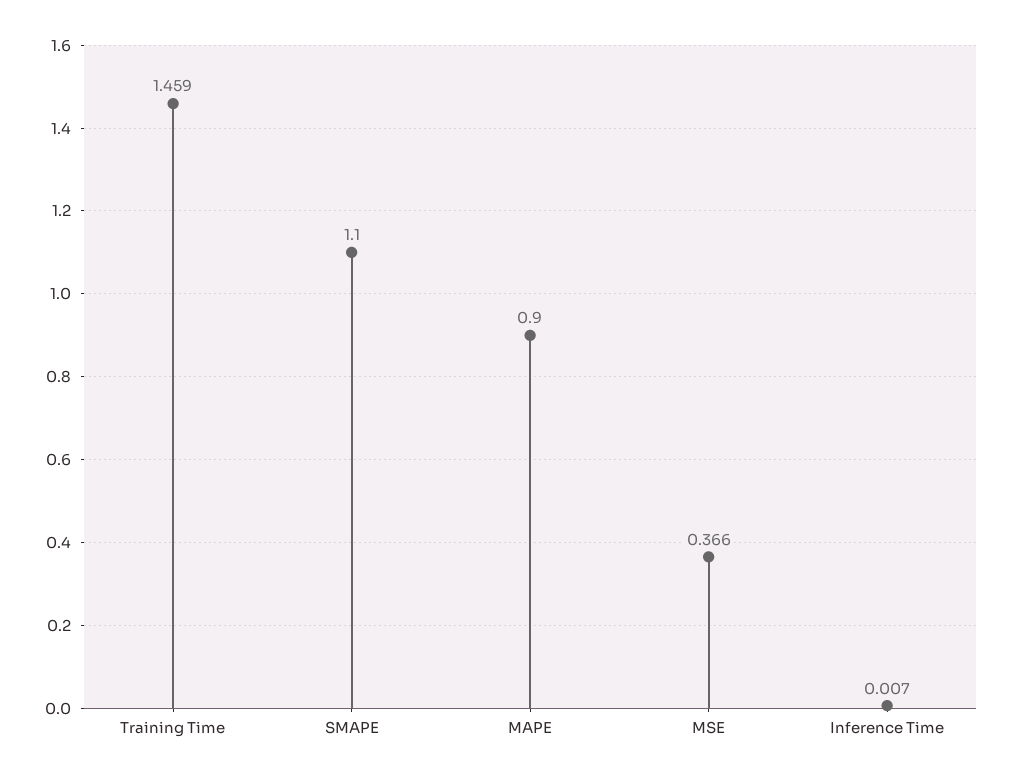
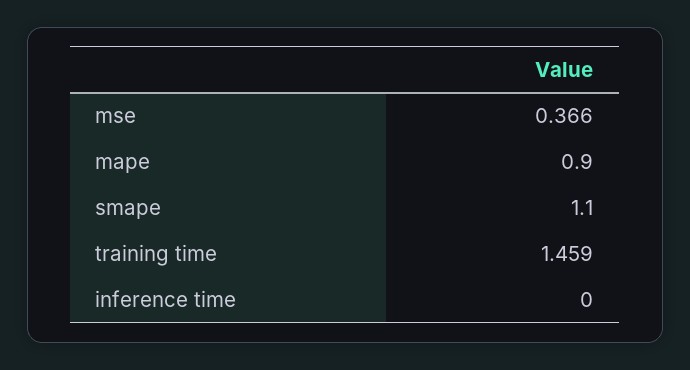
  {
    "Training Time": 1.459,
    "SMAPE": 1.1,
    "MAPE": 0.9,
    "MSE": 0.366,
-   "Inference Time": 0.007
+   "Inference Time": 0
  }

